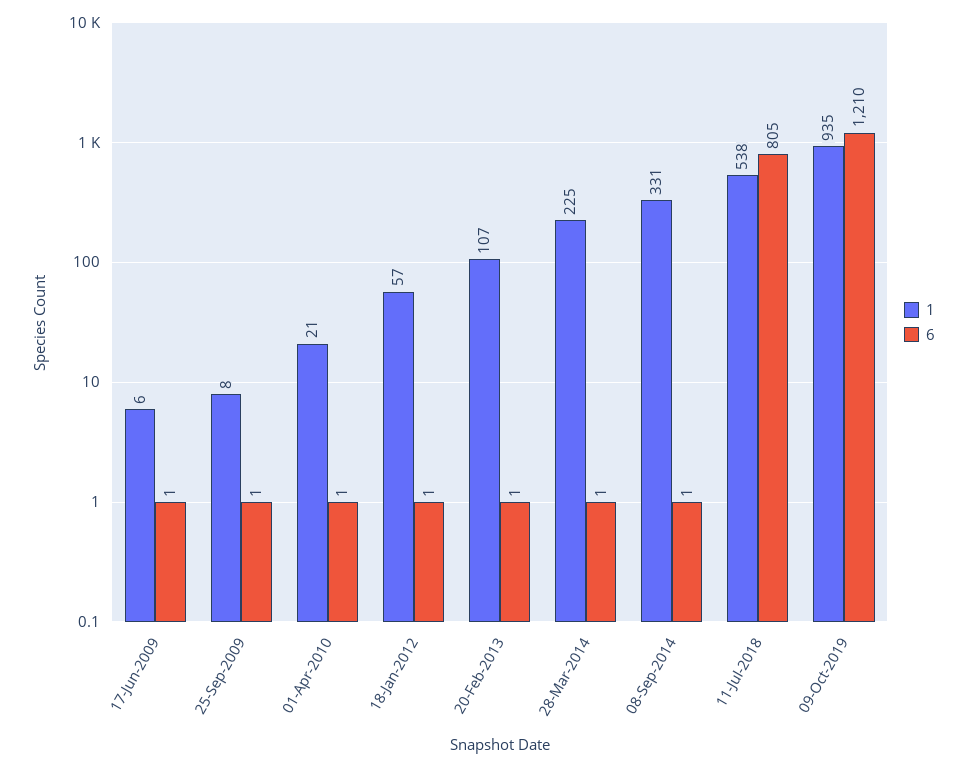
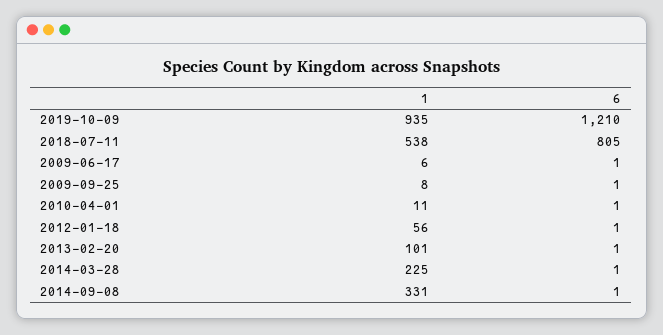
  {
    "1": {
      "17-Jun-2009": 6,
      "25-Sep-2009": 8,
-     "01-Apr-2010": 21,
+     "01-Apr-2010": 11,
-     "18-Jan-2012": 57,
+     "18-Jan-2012": 56,
-     "20-Feb-2013": 107,
+     "20-Feb-2013": 101,
      "28-Mar-2014": 225,
      "08-Sep-2014": 331,
      "11-Jul-2018": 538,
      "09-Oct-2019": 935
    },
    "6": {
      "17-Jun-2009": 1,
      "25-Sep-2009": 1,
      "01-Apr-2010": 1,
      "18-Jan-2012": 1,
      "20-Feb-2013": 1,
      "28-Mar-2014": 1,
      "08-Sep-2014": 1,
      "11-Jul-2018": 805,
      "09-Oct-2019": 1210
    }
  }

